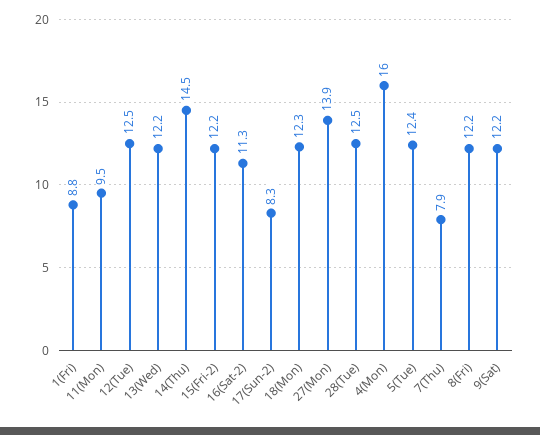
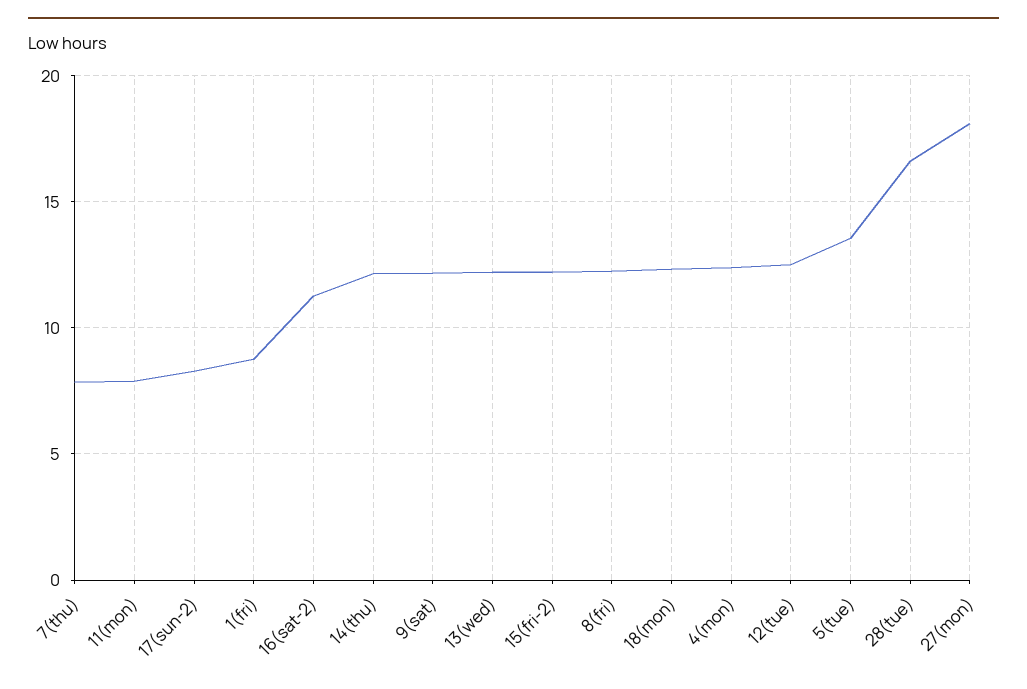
  {
    "1(Fri)": 8.8,
-   "11(Mon)": 9.5,
+   "11(Mon)": 8,
    "12(Tue)": 12.5,
    "13(Wed)": 12.2,
-   "14(Thu)": 14.5,
+   "14(Thu)": 12,
    "15(Fri-2)": 12.2,
    "16(Sat-2)": 11.3,
    "17(Sun-2)": 8.3,
    "18(Mon)": 12.3,
-   "27(Mon)": 13.9,
+   "27(Mon)": 18,
-   "28(Tue)": 12.5,
+   "28(Tue)": 16.5,
-   "4(Mon)": 16,
+   "4(Mon)": 12.5,
-   "5(Tue)": 12.4,
+   "5(Tue)": 13.5,
    "7(Thu)": 7.9,
    "8(Fri)": 12.2,
    "9(Sat)": 12.2
  }

